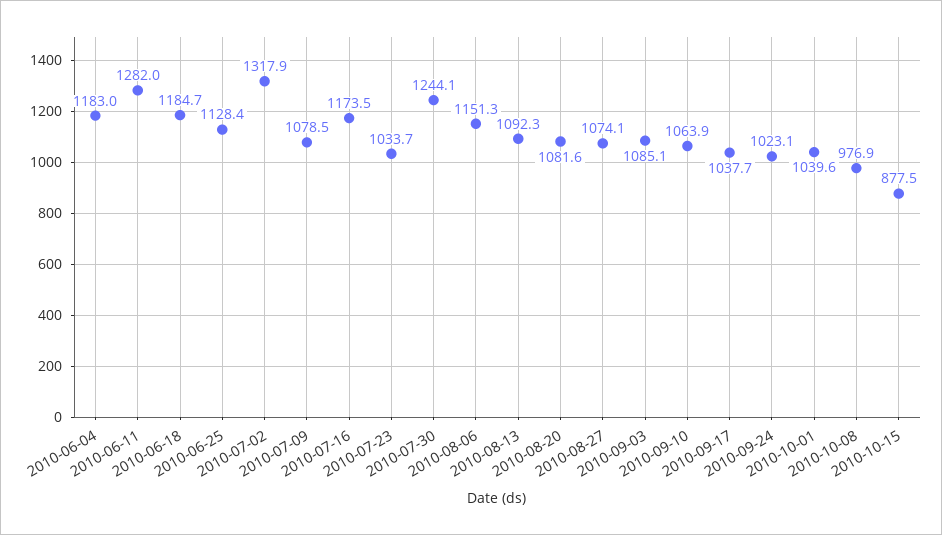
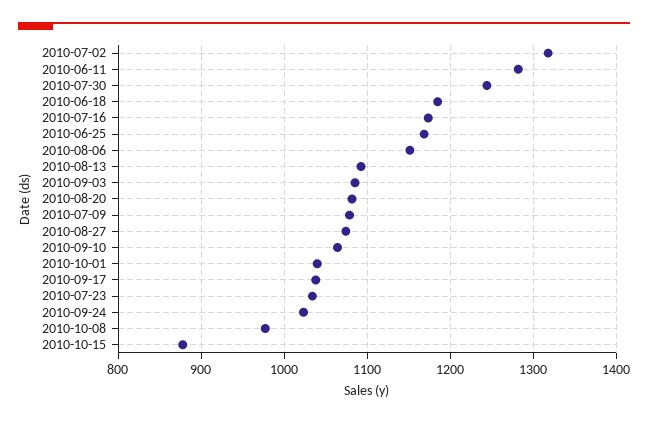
  {
-   "2010-06-04": 1183,
    "2010-06-11": 1282,
    "2010-06-18": 1184.7,
-   "2010-06-25": 1128.4,
+   "2010-06-25": 1170,
    "2010-07-02": 1317.9,
    "2010-07-09": 1078.5,
    "2010-07-16": 1173.5,
    "2010-07-23": 1033.7,
    "2010-07-30": 1244.1,
    "2010-08-06": 1151.3,
    "2010-08-13": 1092.3,
    "2010-08-20": 1081.6,
    "2010-08-27": 1074.1,
    "2010-09-03": 1085.1,
    "2010-09-10": 1063.9,
    "2010-09-17": 1037.7,
    "2010-09-24": 1023.1,
    "2010-10-01": 1039.6,
    "2010-10-08": 976.9,
    "2010-10-15": 877.5
  }

